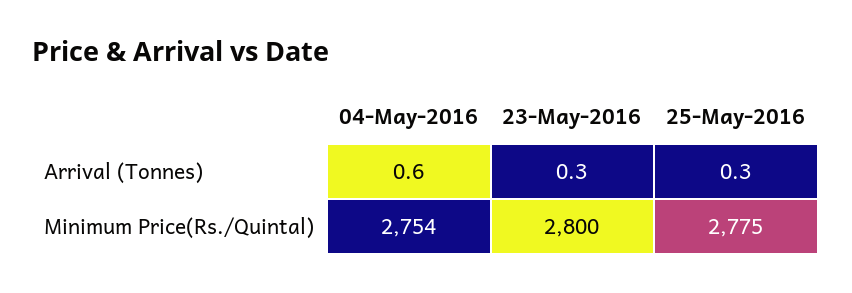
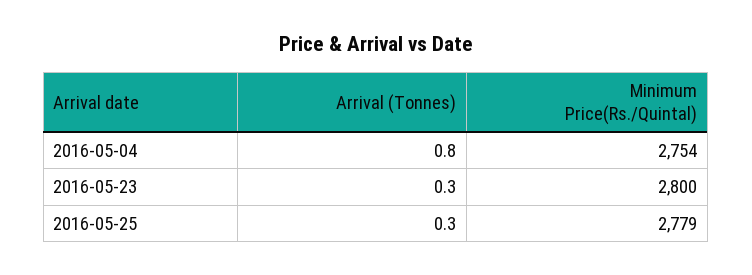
  {
    "04-May-2016": {
-     "Arrival (Tonnes)": 0.6,
+     "Arrival (Tonnes)": 0.8,
      "Minimum Price(Rs./Quintal)": 2754
    },
    "23-May-2016": {
      "Arrival (Tonnes)": 0.3,
      "Minimum Price(Rs./Quintal)": 2800
    },
    "25-May-2016": {
      "Arrival (Tonnes)": 0.3,
-     "Minimum Price(Rs./Quintal)": 2775
+     "Minimum Price(Rs./Quintal)": 2779
    }
  }

